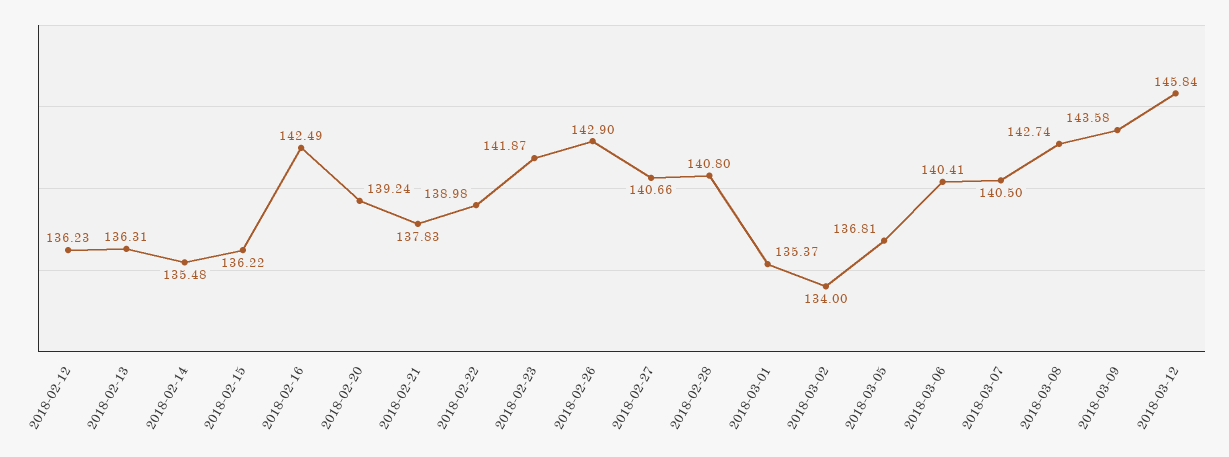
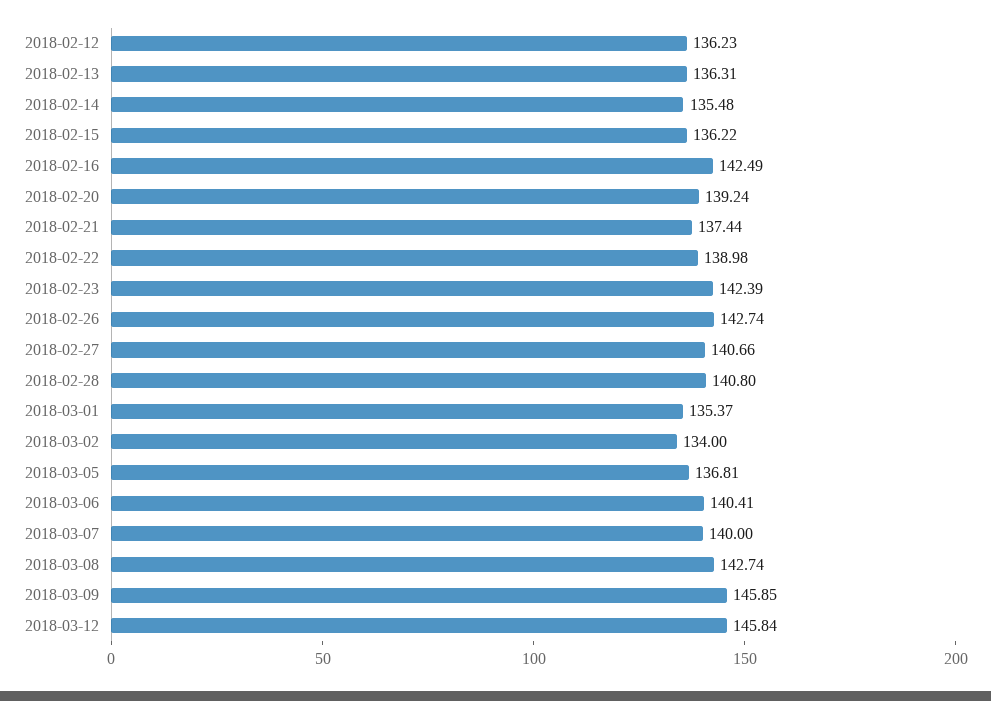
  {
    "2018-02-12": 136.23,
    "2018-02-13": 136.31,
    "2018-02-14": 135.48,
    "2018-02-15": 136.22,
    "2018-02-16": 142.49,
    "2018-02-20": 139.24,
-   "2018-02-21": 137.83,
+   "2018-02-21": 137.44,
    "2018-02-22": 138.98,
-   "2018-02-23": 141.87,
+   "2018-02-23": 142.39,
-   "2018-02-26": 142.9,
+   "2018-02-26": 142.74,
    "2018-02-27": 140.66,
    "2018-02-28": 140.8,
    "2018-03-01": 135.37,
    "2018-03-02": 134,
    "2018-03-05": 136.81,
    "2018-03-06": 140.41,
-   "2018-03-07": 140.5,
+   "2018-03-07": 140,
    "2018-03-08": 142.74,
-   "2018-03-09": 143.58,
+   "2018-03-09": 145.85,
    "2018-03-12": 145.84
  }

